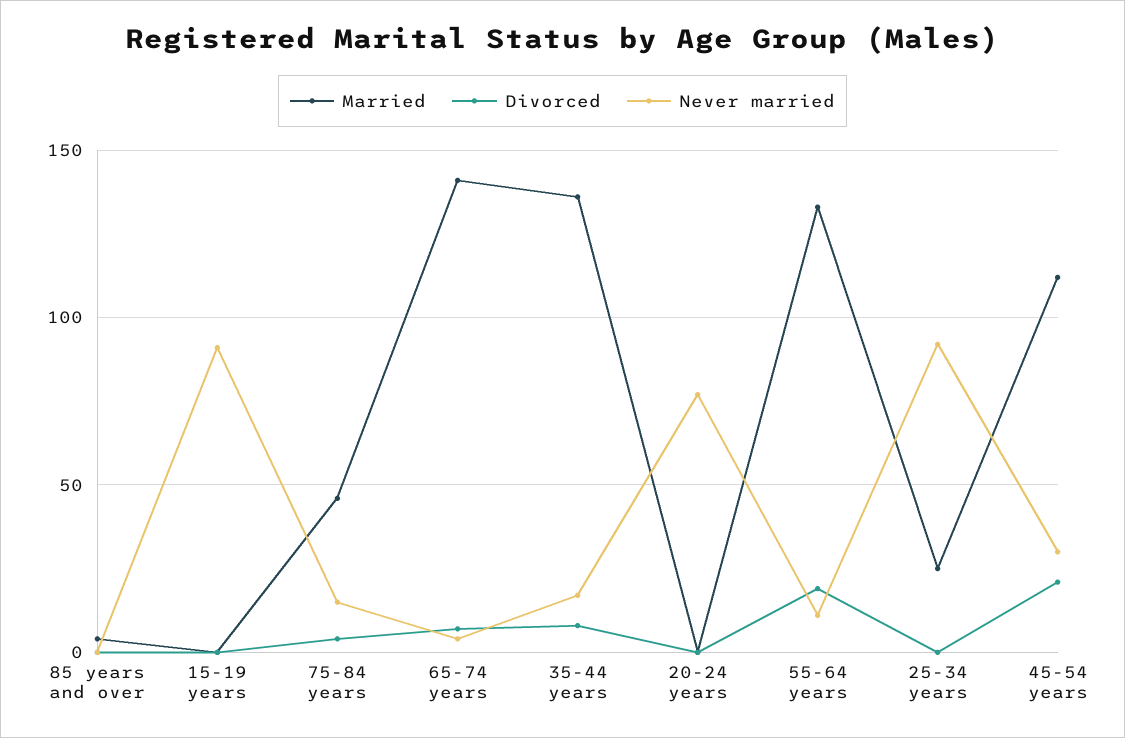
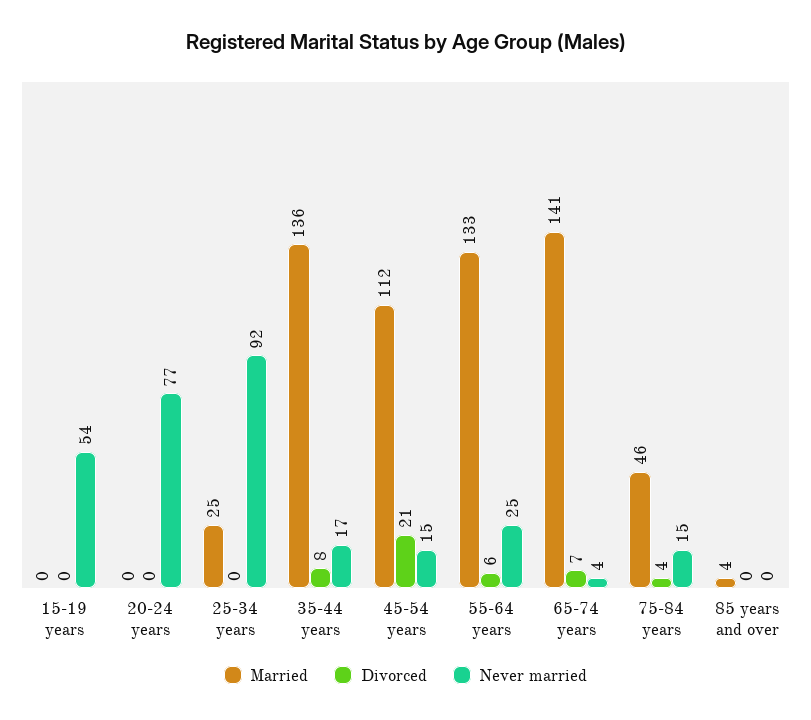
  {
    "Married": {
      "85 years and over": 4,
      "15-19 years": 0,
      "75-84 years": 46,
      "65-74 years": 141,
      "35-44 years": 136,
      "20-24 years": 0,
      "55-64 years": 133,
      "25-34 years": 25,
      "45-54 years": 112
    },
    "Divorced": {
      "85 years and over": 0,
      "15-19 years": 0,
      "75-84 years": 4,
      "65-74 years": 7,
      "35-44 years": 8,
      "20-24 years": 0,
-     "55-64 years": 20,
+     "55-64 years": 6,
      "25-34 years": 0,
      "45-54 years": 21
    },
    "Never married": {
      "85 years and over": 0,
-     "15-19 years": 90,
+     "15-19 years": 54,
      "75-84 years": 15,
      "65-74 years": 4,
      "35-44 years": 17,
      "20-24 years": 77,
-     "55-64 years": 10,
+     "55-64 years": 25,
      "25-34 years": 92,
-     "45-54 years": 30
+     "45-54 years": 15
    }
  }

